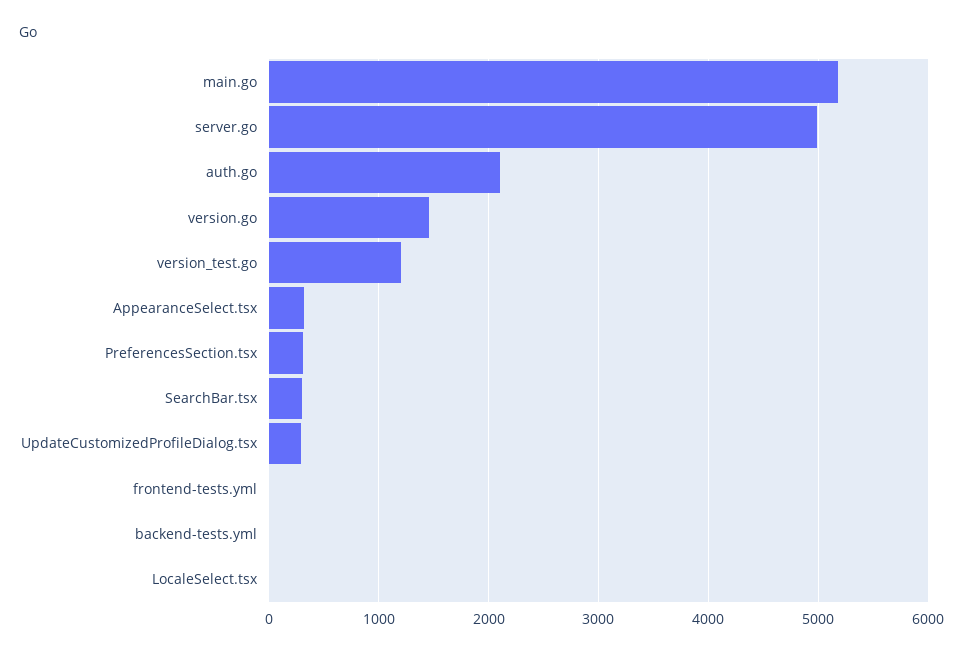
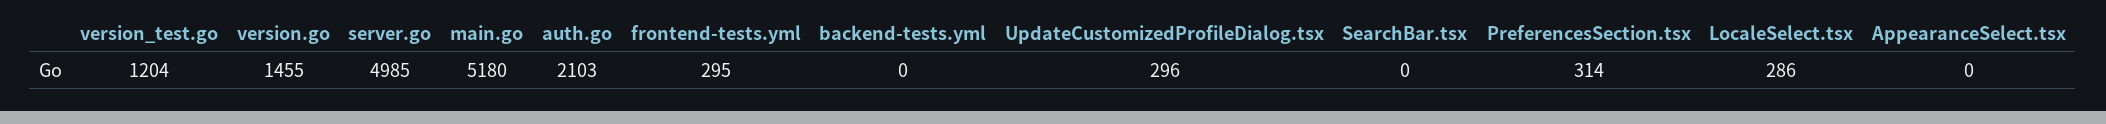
  {
    "main.go": 5180,
    "server.go": 4985,
    "auth.go": 2103,
    "version.go": 1455,
    "version_test.go": 1204,
-   "AppearanceSelect.tsx": 300,
+   "AppearanceSelect.tsx": 0,
    "PreferencesSection.tsx": 314,
-   "SearchBar.tsx": 300,
+   "SearchBar.tsx": 0,
    "UpdateCustomizedProfileDialog.tsx": 296,
-   "frontend-tests.yml": 0,
+   "frontend-tests.yml": 295,
    "backend-tests.yml": 0,
-   "LocaleSelect.tsx": 0
+   "LocaleSelect.tsx": 286
  }

